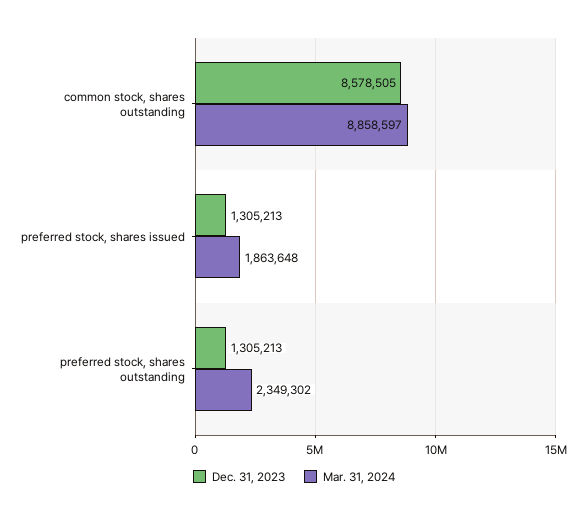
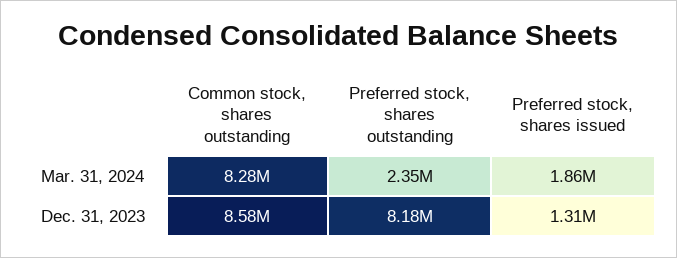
  {
    "Dec. 31, 2023": {
      "common stock, shares outstanding": 8578505,
      "preferred stock, shares issued": 1305213,
-     "preferred stock, shares outstanding": 1305213
+     "preferred stock, shares outstanding": 8180000
    },
    "Mar. 31, 2024": {
-     "common stock, shares outstanding": 8858597,
+     "common stock, shares outstanding": 8280000,
      "preferred stock, shares issued": 1863648,
      "preferred stock, shares outstanding": 2349302
    }
  }

